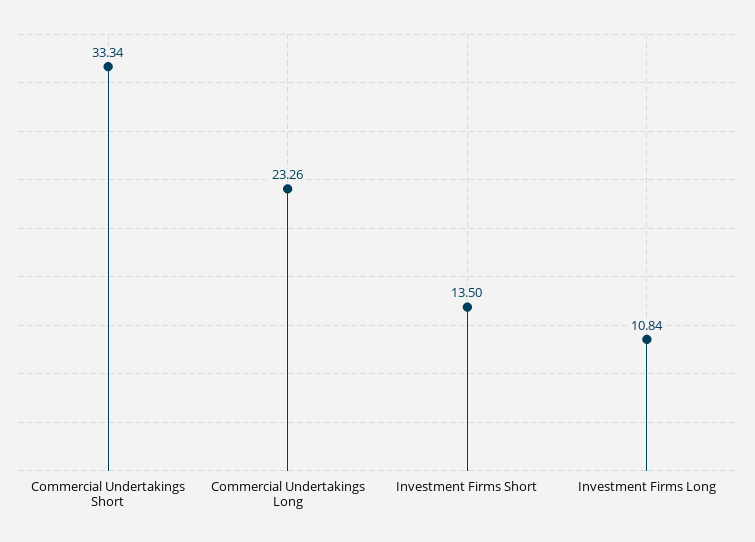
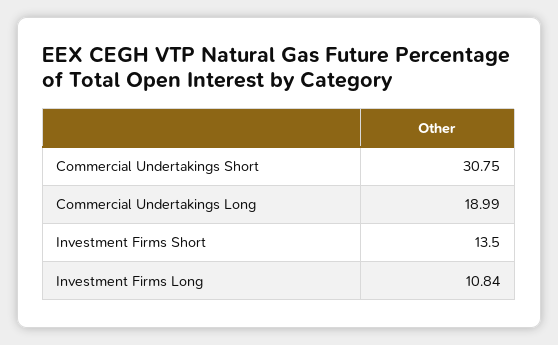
  {
-   "Commercial Undertakings Short": 33.34,
+   "Commercial Undertakings Short": 30.75,
-   "Commercial Undertakings Long": 23.26,
+   "Commercial Undertakings Long": 18.99,
    "Investment Firms Short": 13.5,
    "Investment Firms Long": 10.84
  }

